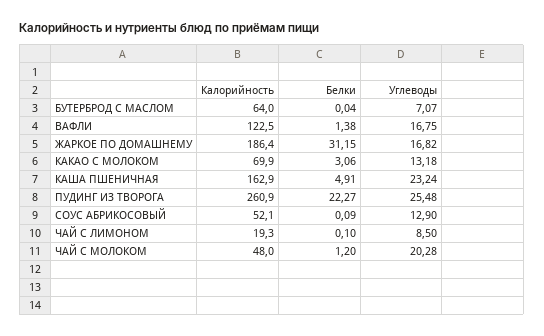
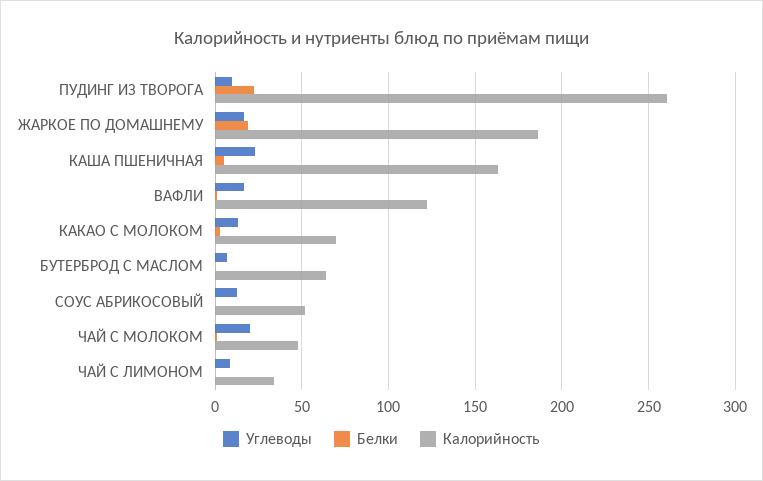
  {
    "Калорийность": {
      "БУТЕРБРОД С МАСЛОМ": 64,
      "ВАФЛИ": 122.5,
      "ЖАРКОЕ ПО ДОМАШНЕМУ": 186.4,
      "КАКАО С МОЛОКОМ": 69.9,
      "КАША ПШЕНИЧНАЯ": 162.9,
      "ПУДИНГ ИЗ ТВОРОГА": 260.9,
      "СОУС АБРИКОСОВЫЙ": 52.1,
-     "ЧАЙ С ЛИМОНОМ": 19.3,
+     "ЧАЙ С ЛИМОНОМ": 35,
      "ЧАЙ С МОЛОКОМ": 48
    },
    "Белки": {
      "БУТЕРБРОД С МАСЛОМ": 0.04,
      "ВАФЛИ": 1.38,
-     "ЖАРКОЕ ПО ДОМАШНЕМУ": 31.15,
+     "ЖАРКОЕ ПО ДОМАШНЕМУ": 20,
      "КАКАО С МОЛОКОМ": 3.06,
      "КАША ПШЕНИЧНАЯ": 4.91,
      "ПУДИНГ ИЗ ТВОРОГА": 22.27,
      "СОУС АБРИКОСОВЫЙ": 0.09,
      "ЧАЙ С ЛИМОНОМ": 0.1,
      "ЧАЙ С МОЛОКОМ": 1.2
    },
    "Углеводы": {
      "БУТЕРБРОД С МАСЛОМ": 7.07,
      "ВАФЛИ": 16.75,
      "ЖАРКОЕ ПО ДОМАШНЕМУ": 16.82,
      "КАКАО С МОЛОКОМ": 13.18,
      "КАША ПШЕНИЧНАЯ": 23.24,
-     "ПУДИНГ ИЗ ТВОРОГА": 25.48,
+     "ПУДИНГ ИЗ ТВОРОГА": 10,
      "СОУС АБРИКОСОВЫЙ": 12.9,
      "ЧАЙ С ЛИМОНОМ": 8.5,
      "ЧАЙ С МОЛОКОМ": 20.28
    }
  }

